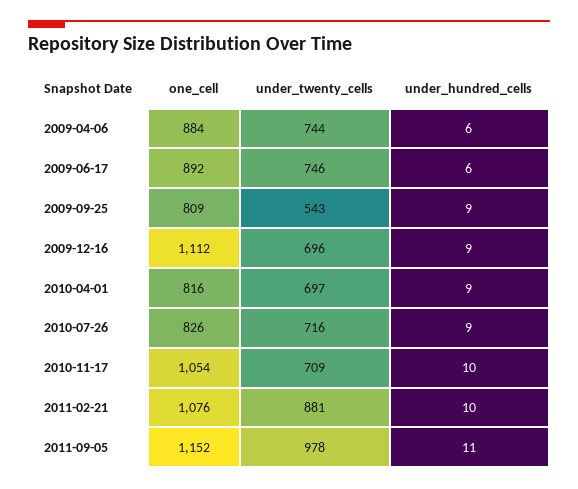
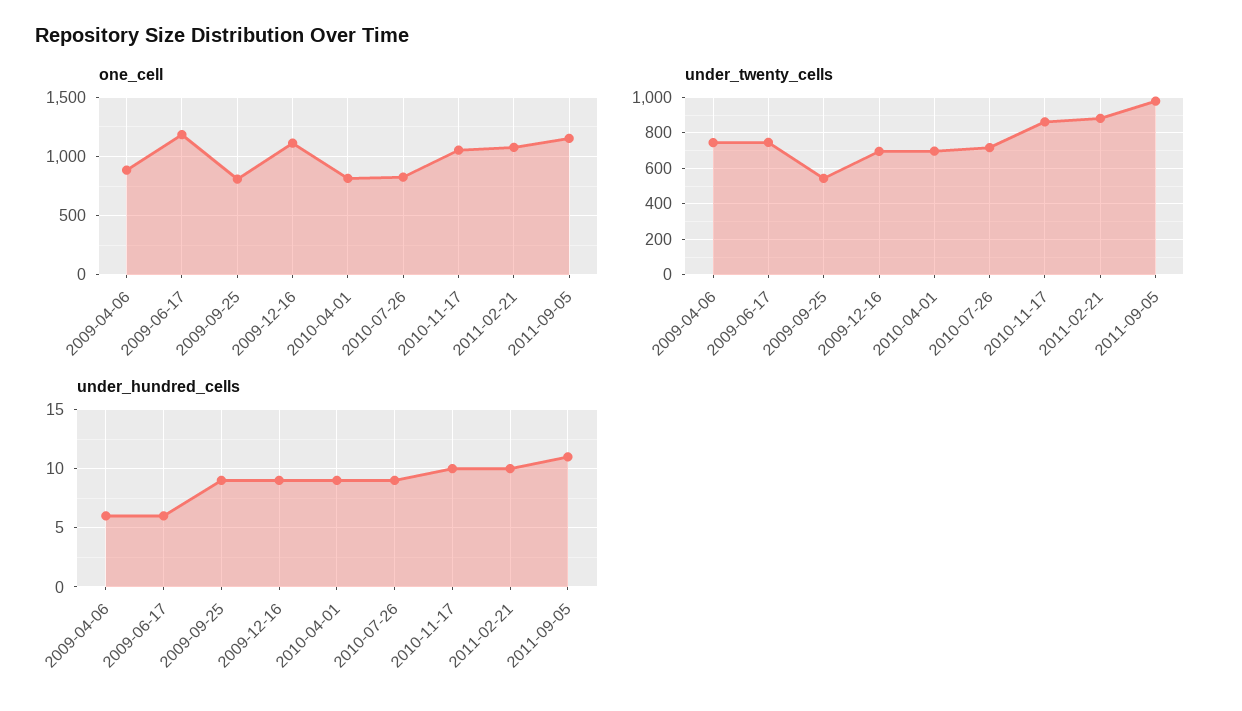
  {
    "one_cell": {
      "2009-04-06": 884,
-     "2009-06-17": 892,
+     "2009-06-17": 1200,
      "2009-09-25": 809,
      "2009-12-16": 1112,
      "2010-04-01": 816,
      "2010-07-26": 826,
      "2010-11-17": 1054,
      "2011-02-21": 1076,
      "2011-09-05": 1152
    },
    "under_twenty_cells": {
      "2009-04-06": 744,
      "2009-06-17": 746,
      "2009-09-25": 543,
      "2009-12-16": 696,
      "2010-04-01": 697,
      "2010-07-26": 716,
-     "2010-11-17": 709,
+     "2010-11-17": 850,
      "2011-02-21": 881,
      "2011-09-05": 978
    },
    "under_hundred_cells": {
      "2009-04-06": 6,
      "2009-06-17": 6,
      "2009-09-25": 9,
      "2009-12-16": 9,
      "2010-04-01": 9,
      "2010-07-26": 9,
      "2010-11-17": 10,
      "2011-02-21": 10,
      "2011-09-05": 11
    }
  }

